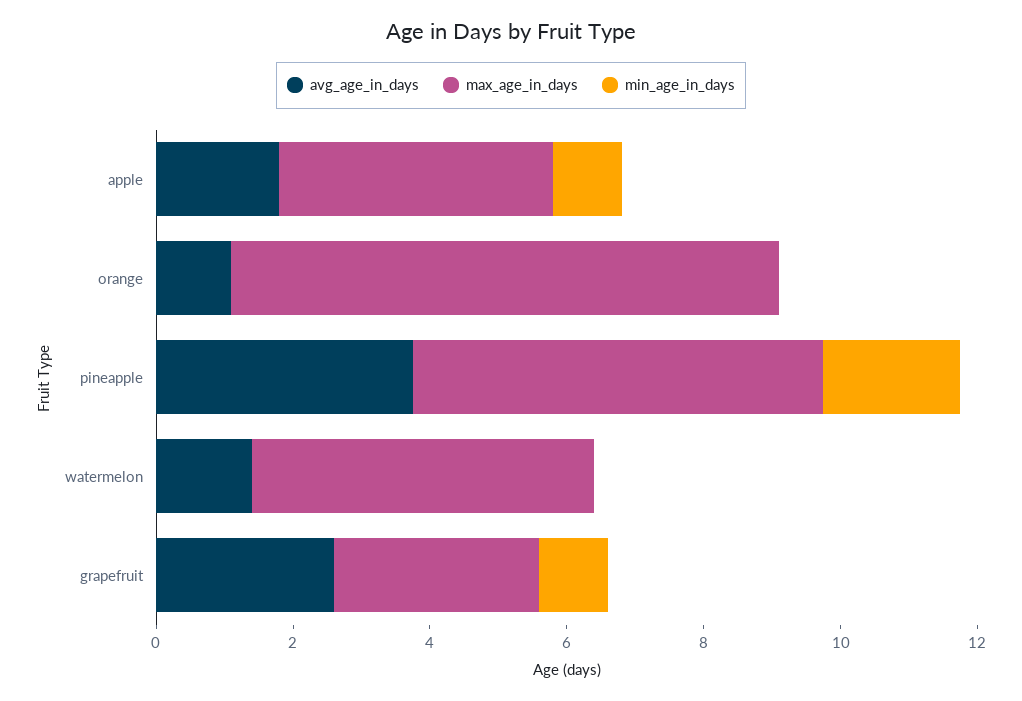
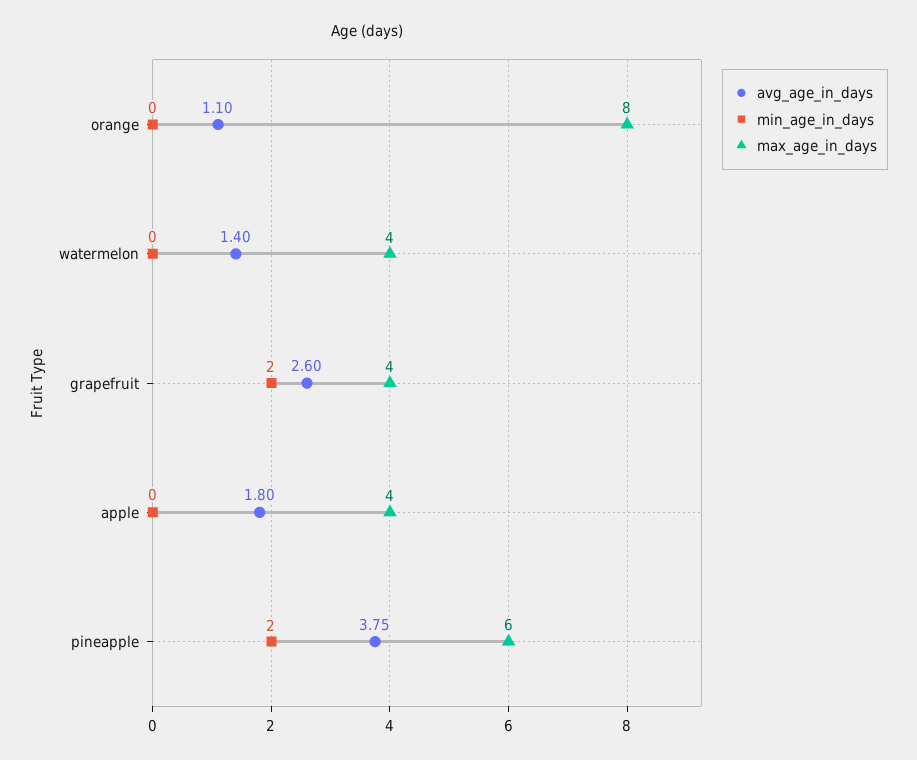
  {
    "avg_age_in_days": {
      "apple": 1.8,
      "orange": 1.1,
      "pineapple": 3.75,
      "watermelon": 1.4,
      "grapefruit": 2.6
    },
    "max_age_in_days": {
      "apple": 4,
      "orange": 8,
      "pineapple": 6,
-     "watermelon": 5,
+     "watermelon": 4,
-     "grapefruit": 3
+     "grapefruit": 4
    },
    "min_age_in_days": {
-     "apple": 1,
+     "apple": 0,
      "orange": 0,
      "pineapple": 2,
      "watermelon": 0,
-     "grapefruit": 1
+     "grapefruit": 2
    }
  }

